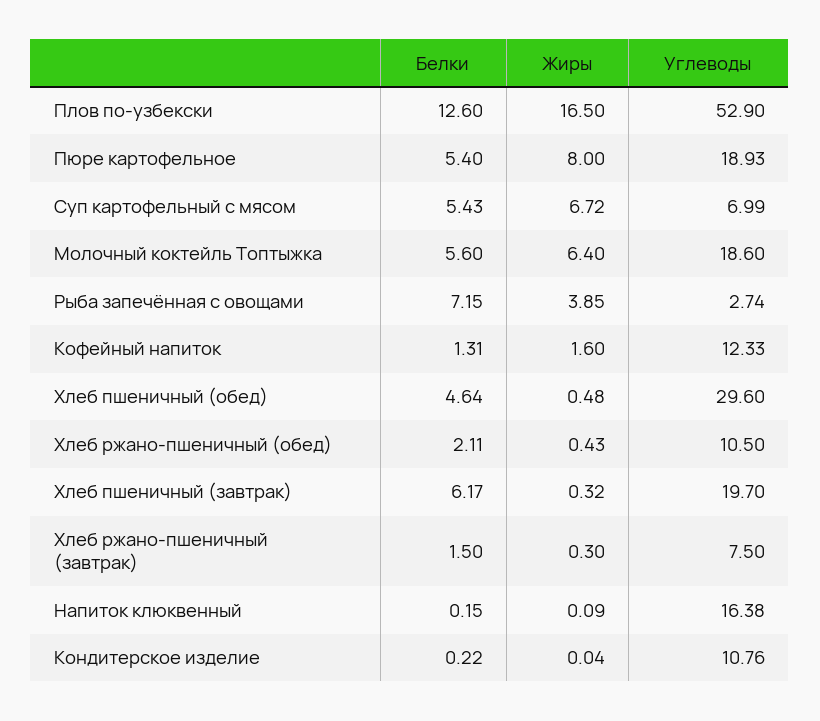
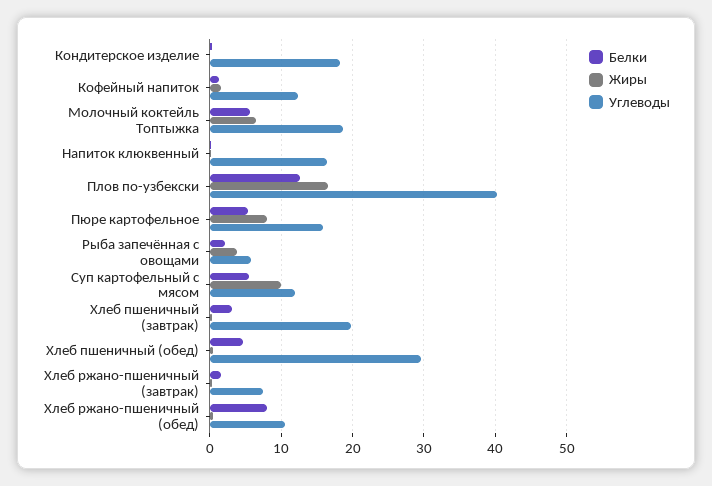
  {
    "Белки": {
      "Плов по-узбекски": 12.6,
      "Пюре картофельное": 5.4,
      "Суп картофельный с мясом": 5.43,
      "Молочный коктейль Топтыжка": 5.6,
-     "Рыба запечённая с овощами": 7.15,
+     "Рыба запечённая с овощами": 2,
      "Кофейный напиток": 1.31,
      "Хлеб пшеничный (обед)": 4.64,
-     "Хлеб ржано-пшеничный (обед)": 2.11,
+     "Хлеб ржано-пшеничный (обед)": 8,
-     "Хлеб пшеничный (завтрак)": 6.17,
+     "Хлеб пшеничный (завтрак)": 3,
      "Хлеб ржано-пшеничный (завтрак)": 1.5,
      "Напиток клюквенный": 0.15,
      "Кондитерское изделие": 0.22
    },
    "Жиры": {
      "Плов по-узбекски": 16.5,
      "Пюре картофельное": 8,
-     "Суп картофельный с мясом": 6.72,
+     "Суп картофельный с мясом": 10,
      "Молочный коктейль Топтыжка": 6.4,
      "Рыба запечённая с овощами": 3.85,
      "Кофейный напиток": 1.6,
      "Хлеб пшеничный (обед)": 0.48,
      "Хлеб ржано-пшеничный (обед)": 0.43,
      "Хлеб пшеничный (завтрак)": 0.32,
      "Хлеб ржано-пшеничный (завтрак)": 0.3,
      "Напиток клюквенный": 0.09,
      "Кондитерское изделие": 0.04
    },
    "Углеводы": {
-     "Плов по-узбекски": 52.9,
+     "Плов по-узбекски": 40,
-     "Пюре картофельное": 18.93,
+     "Пюре картофельное": 16,
-     "Суп картофельный с мясом": 6.99,
+     "Суп картофельный с мясом": 12,
      "Молочный коктейль Топтыжка": 18.6,
-     "Рыба запечённая с овощами": 2.74,
+     "Рыба запечённая с овощами": 6,
      "Кофейный напиток": 12.33,
      "Хлеб пшеничный (обед)": 29.6,
      "Хлеб ржано-пшеничный (обед)": 10.5,
      "Хлеб пшеничный (завтрак)": 19.7,
      "Хлеб ржано-пшеничный (завтрак)": 7.5,
      "Напиток клюквенный": 16.38,
-     "Кондитерское изделие": 10.76
+     "Кондитерское изделие": 18
    }
  }

